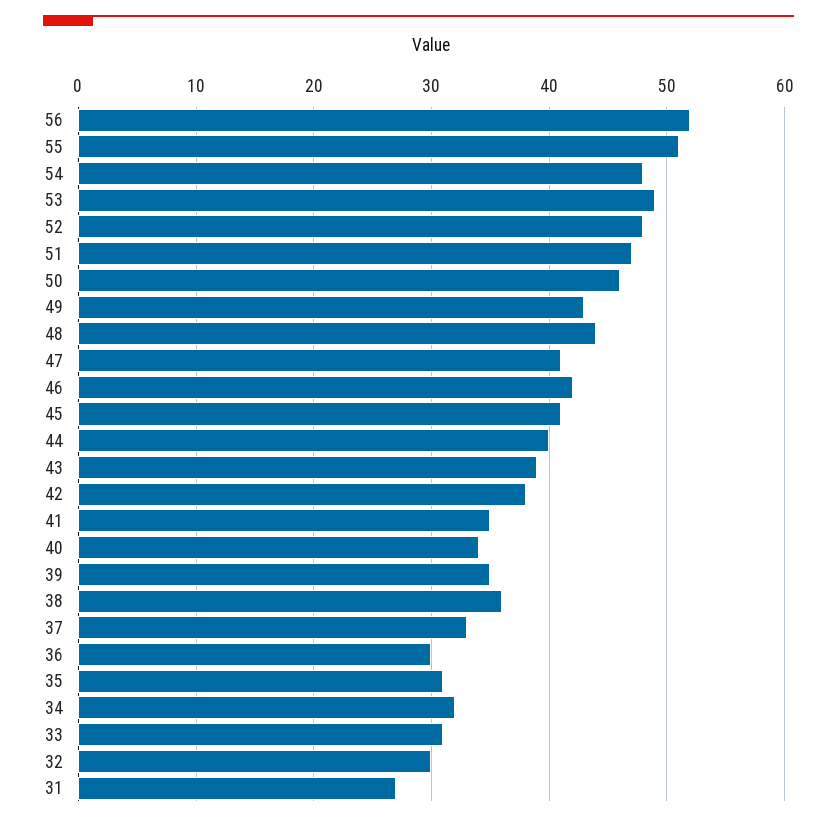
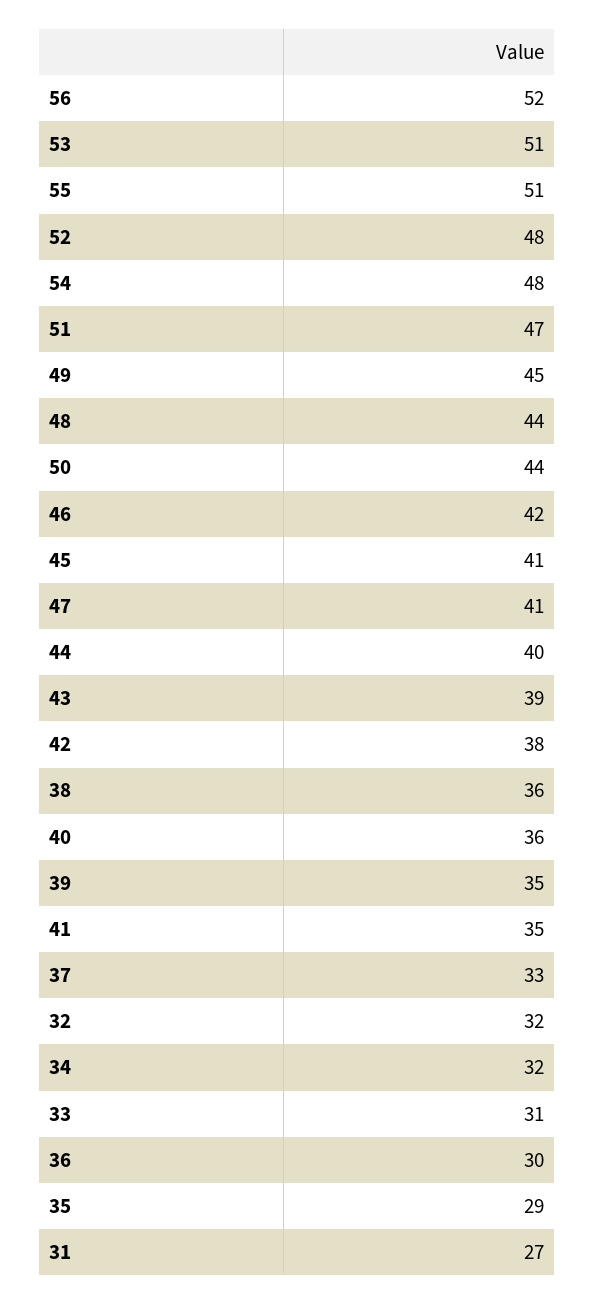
  {
    "56": 52,
    "55": 51,
    "54": 48,
-   "53": 49,
+   "53": 51,
    "52": 48,
    "51": 47,
-   "50": 46,
+   "50": 44,
-   "49": 43,
+   "49": 45,
    "48": 44,
    "47": 41,
    "46": 42,
    "45": 41,
    "44": 40,
    "43": 39,
    "42": 38,
    "41": 35,
-   "40": 34,
+   "40": 36,
    "39": 35,
    "38": 36,
    "37": 33,
    "36": 30,
-   "35": 31,
+   "35": 29,
    "34": 32,
    "33": 31,
-   "32": 30,
+   "32": 32,
    "31": 27
  }

